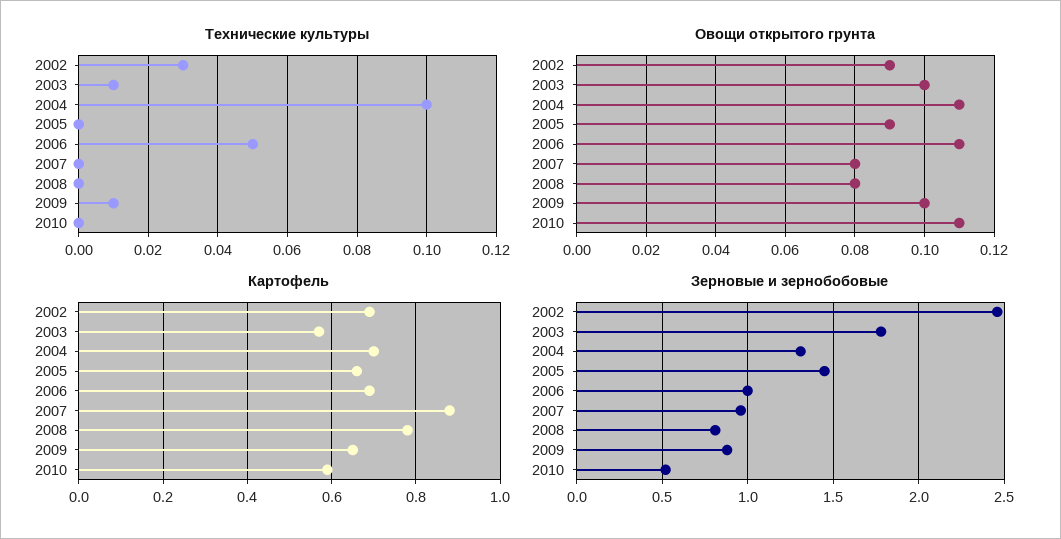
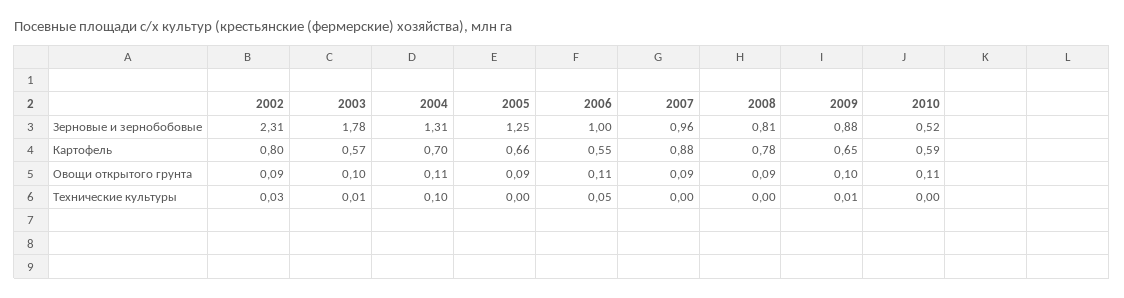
  {
    "Технические культуры": {
      "2002": 0.03,
      "2003": 0.01,
      "2004": 0.1,
      "2005": 0,
      "2006": 0.05,
      "2007": 0,
      "2008": 0,
      "2009": 0.01,
      "2010": 0
    },
    "Овощи открытого грунта": {
      "2002": 0.09,
      "2003": 0.1,
      "2004": 0.11,
      "2005": 0.09,
      "2006": 0.11,
-     "2007": 0.08,
+     "2007": 0.09,
-     "2008": 0.08,
+     "2008": 0.09,
      "2009": 0.1,
      "2010": 0.11
    },
    "Картофель": {
-     "2002": 0.7,
+     "2002": 0.8,
      "2003": 0.57,
      "2004": 0.7,
      "2005": 0.66,
-     "2006": 0.7,
+     "2006": 0.55,
      "2007": 0.88,
      "2008": 0.78,
      "2009": 0.65,
      "2010": 0.59
    },
    "Зерновые и зернобобовые": {
-     "2002": 2.45,
+     "2002": 2.31,
      "2003": 1.78,
      "2004": 1.31,
-     "2005": 1.45,
+     "2005": 1.25,
      "2006": 1,
      "2007": 0.96,
      "2008": 0.81,
      "2009": 0.88,
      "2010": 0.52
    }
  }

